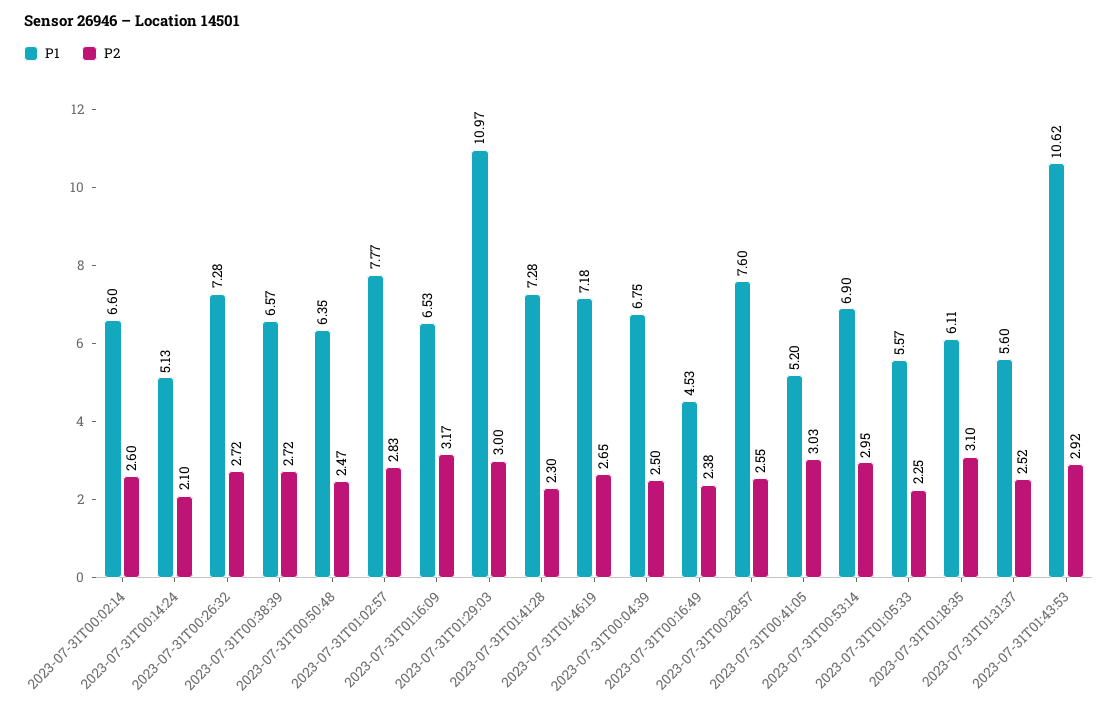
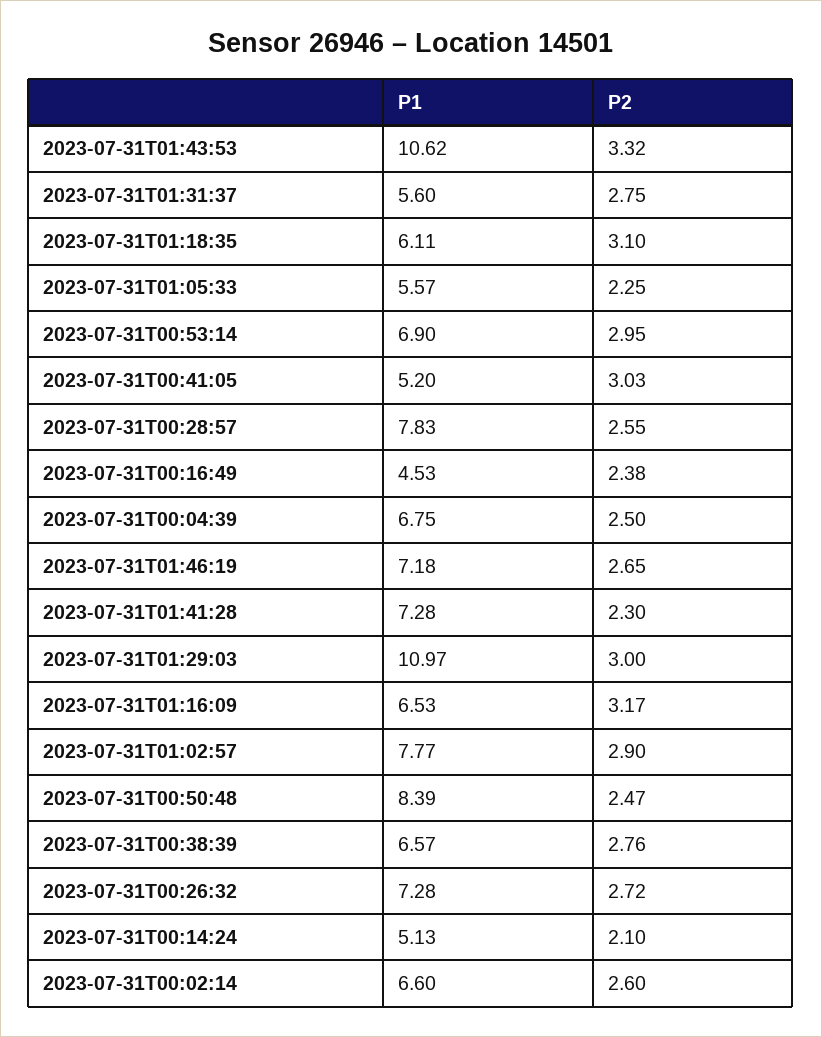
  {
    "P1": {
      "2023-07-31T00:02:14": 6.6,
      "2023-07-31T00:14:24": 5.13,
      "2023-07-31T00:26:32": 7.28,
      "2023-07-31T00:38:39": 6.57,
-     "2023-07-31T00:50:48": 6.35,
+     "2023-07-31T00:50:48": 8.39,
      "2023-07-31T01:02:57": 7.77,
      "2023-07-31T01:16:09": 6.53,
      "2023-07-31T01:29:03": 10.97,
      "2023-07-31T01:41:28": 7.28,
      "2023-07-31T01:46:19": 7.18,
      "2023-07-31T00:04:39": 6.75,
      "2023-07-31T00:16:49": 4.53,
-     "2023-07-31T00:28:57": 7.6,
+     "2023-07-31T00:28:57": 7.83,
      "2023-07-31T00:41:05": 5.2,
      "2023-07-31T00:53:14": 6.9,
      "2023-07-31T01:05:33": 5.57,
      "2023-07-31T01:18:35": 6.11,
      "2023-07-31T01:31:37": 5.6,
      "2023-07-31T01:43:53": 10.62
    },
    "P2": {
      "2023-07-31T00:02:14": 2.6,
      "2023-07-31T00:14:24": 2.1,
      "2023-07-31T00:26:32": 2.72,
-     "2023-07-31T00:38:39": 2.72,
+     "2023-07-31T00:38:39": 2.76,
      "2023-07-31T00:50:48": 2.47,
-     "2023-07-31T01:02:57": 2.83,
+     "2023-07-31T01:02:57": 2.9,
      "2023-07-31T01:16:09": 3.17,
      "2023-07-31T01:29:03": 3,
      "2023-07-31T01:41:28": 2.3,
      "2023-07-31T01:46:19": 2.65,
      "2023-07-31T00:04:39": 2.5,
      "2023-07-31T00:16:49": 2.38,
      "2023-07-31T00:28:57": 2.55,
      "2023-07-31T00:41:05": 3.03,
      "2023-07-31T00:53:14": 2.95,
      "2023-07-31T01:05:33": 2.25,
      "2023-07-31T01:18:35": 3.1,
-     "2023-07-31T01:31:37": 2.52,
+     "2023-07-31T01:31:37": 2.75,
-     "2023-07-31T01:43:53": 2.92
+     "2023-07-31T01:43:53": 3.32
    }
  }

